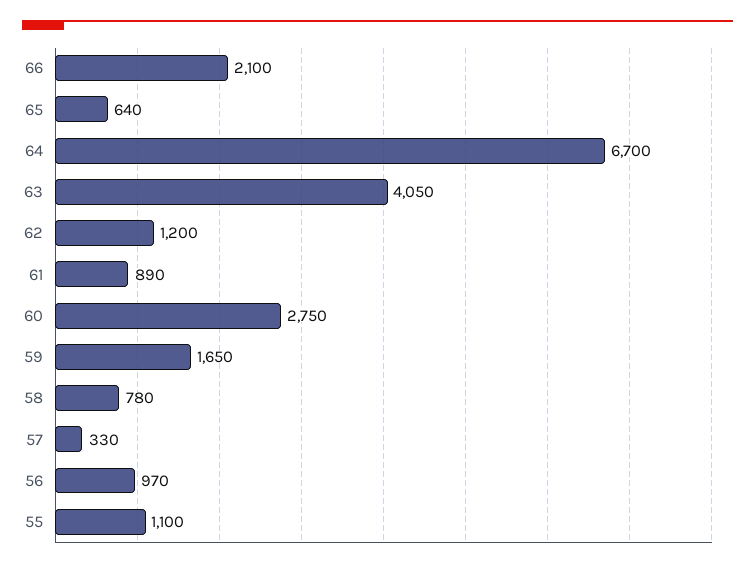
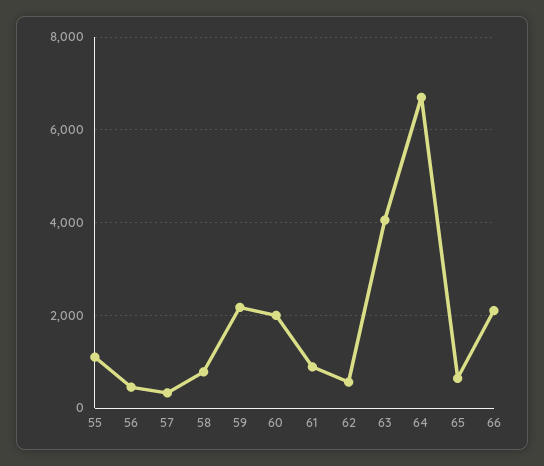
  {
    "66": 2100,
    "65": 640,
    "64": 6700,
    "63": 4050,
-   "62": 1200,
+   "62": 600,
    "61": 890,
-   "60": 2750,
+   "60": 2000,
-   "59": 1650,
+   "59": 2200,
    "58": 780,
    "57": 330,
-   "56": 970,
+   "56": 400,
    "55": 1100
  }

